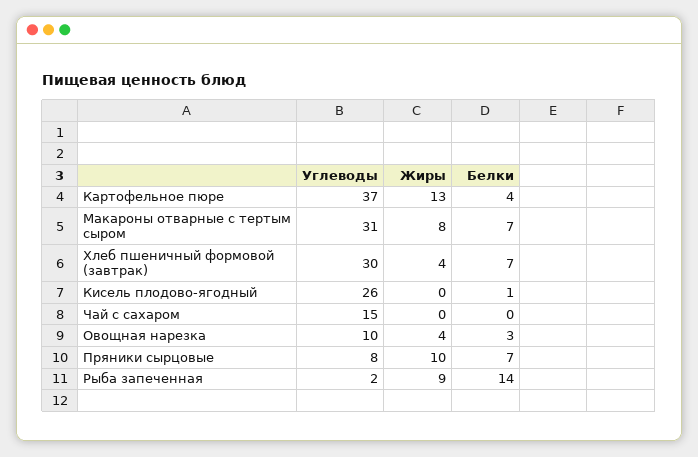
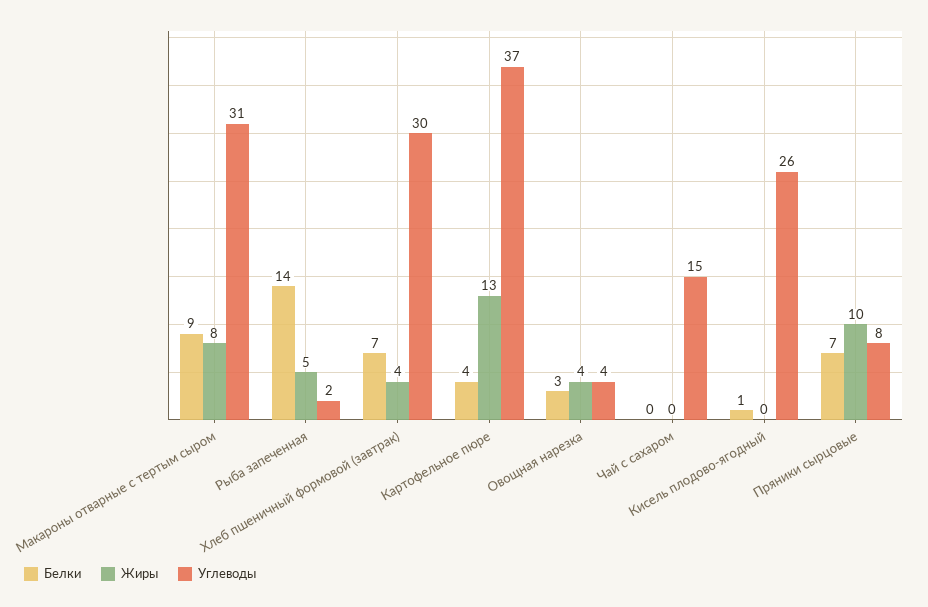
  {
    "Углеводы": {
      "Картофельное пюре": 37,
      "Макароны отварные с тертым сыром": 31,
      "Хлеб пшеничный формовой (завтрак)": 30,
      "Кисель плодово-ягодный": 26,
      "Чай с сахаром": 15,
-     "Овощная нарезка": 10,
+     "Овощная нарезка": 4,
      "Пряники сырцовые": 8,
      "Рыба запеченная": 2
    },
    "Жиры": {
      "Картофельное пюре": 13,
      "Макароны отварные с тертым сыром": 8,
      "Хлеб пшеничный формовой (завтрак)": 4,
      "Кисель плодово-ягодный": 0,
      "Чай с сахаром": 0,
      "Овощная нарезка": 4,
      "Пряники сырцовые": 10,
-     "Рыба запеченная": 9
+     "Рыба запеченная": 5
    },
    "Белки": {
      "Картофельное пюре": 4,
-     "Макароны отварные с тертым сыром": 7,
+     "Макароны отварные с тертым сыром": 9,
      "Хлеб пшеничный формовой (завтрак)": 7,
      "Кисель плодово-ягодный": 1,
      "Чай с сахаром": 0,
      "Овощная нарезка": 3,
      "Пряники сырцовые": 7,
      "Рыба запеченная": 14
    }
  }

